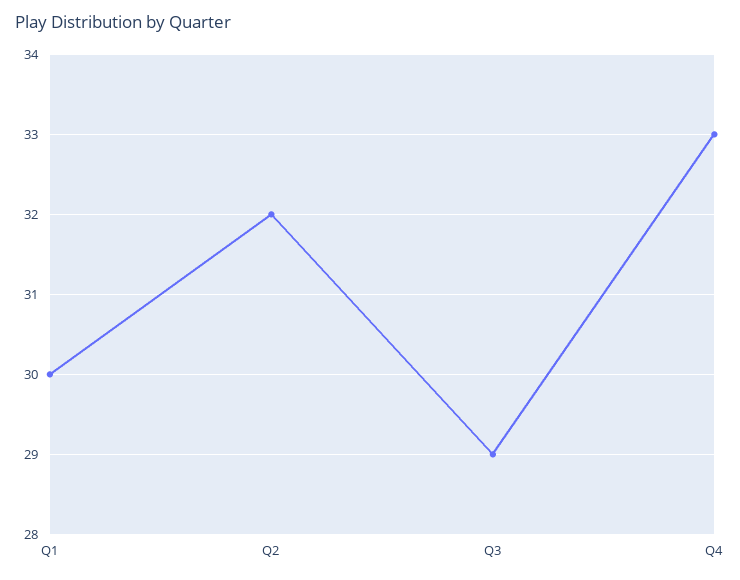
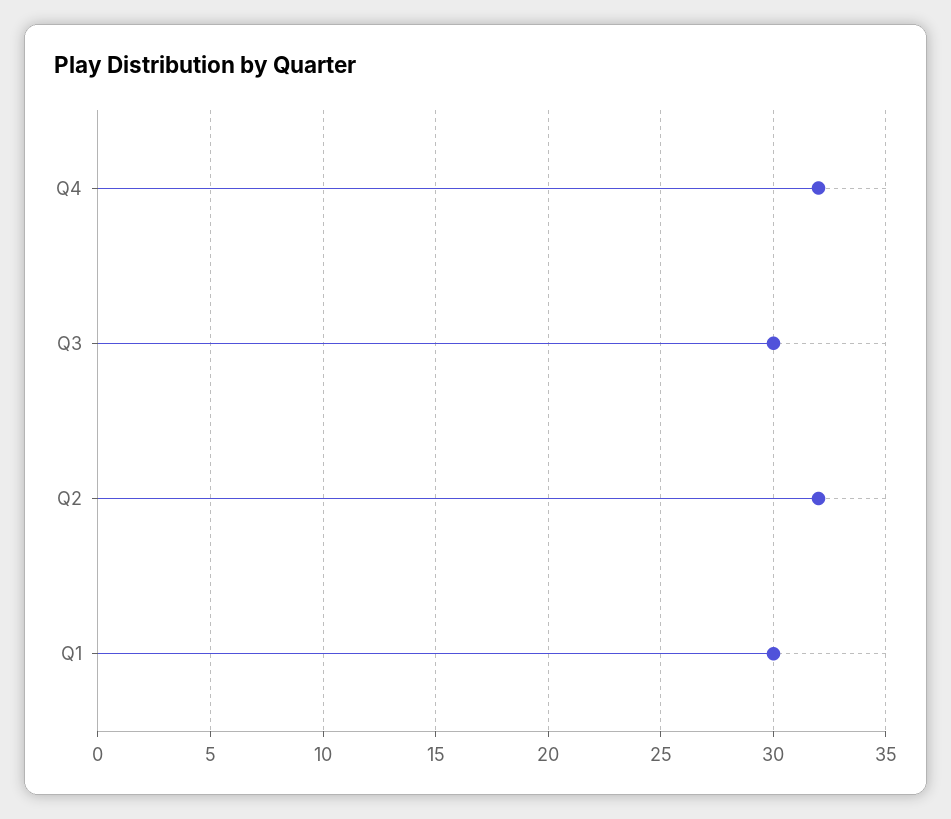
  {
    "Q1": 30,
    "Q2": 32,
-   "Q3": 29,
+   "Q3": 30,
-   "Q4": 33
+   "Q4": 32
  }

